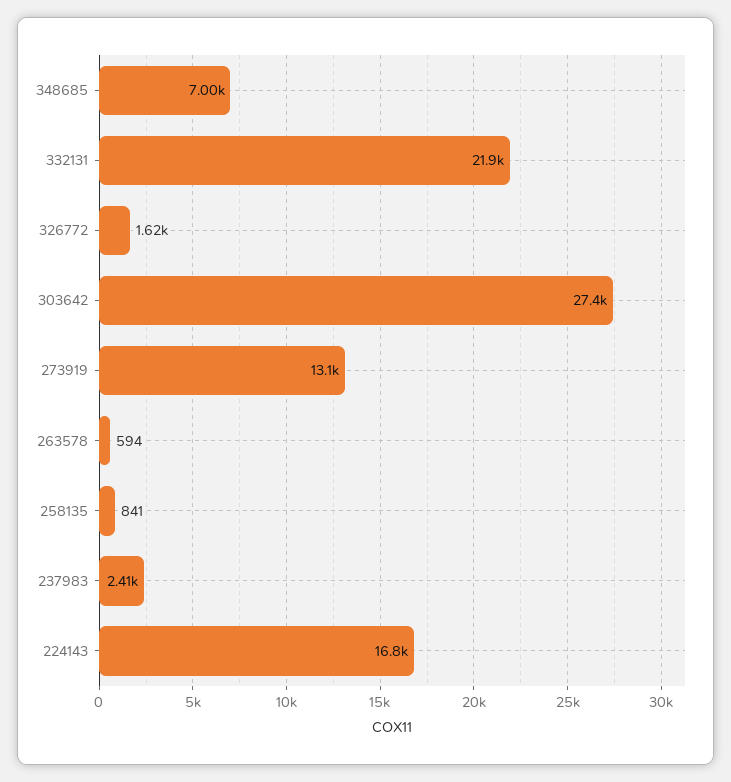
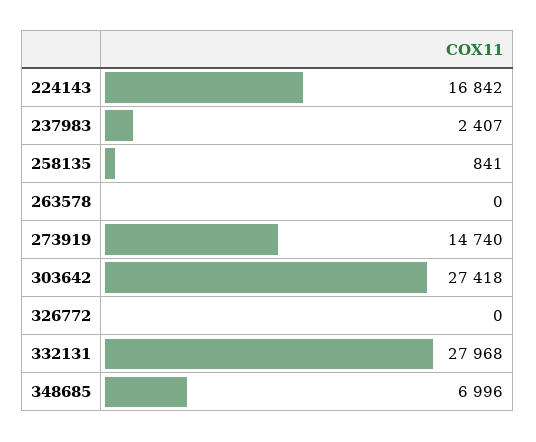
  {
    "348685": 6996,
-   "332131": 21900,
+   "332131": 27968,
-   "326772": 1620,
+   "326772": 0,
    "303642": 27418,
-   "273919": 13100,
+   "273919": 14740,
-   "263578": 594,
+   "263578": 0,
    "258135": 841,
    "237983": 2407,
    "224143": 16842
  }

